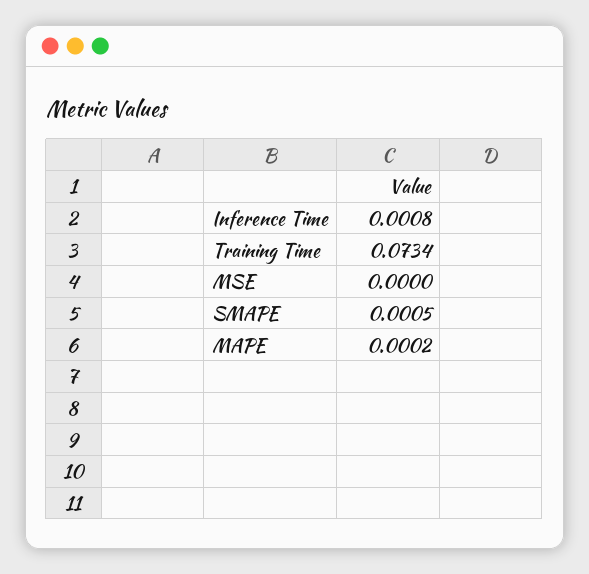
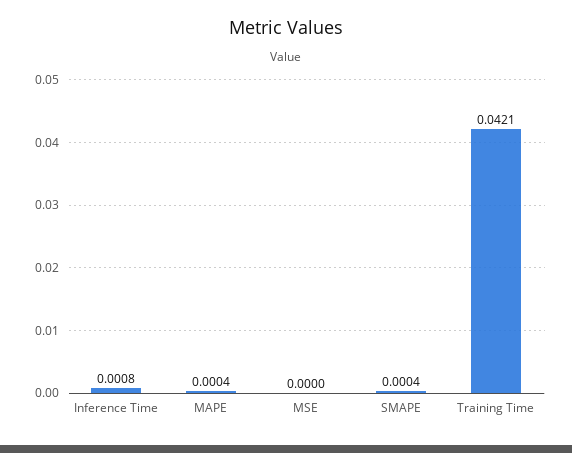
  {
    "Inference Time": 0.0008,
-   "Training Time": 0.0734,
+   "Training Time": 0.0421,
    "MSE": 0,
-   "SMAPE": 0.0005,
+   "SMAPE": 0.0004,
-   "MAPE": 0.0002
+   "MAPE": 0.0004
  }

